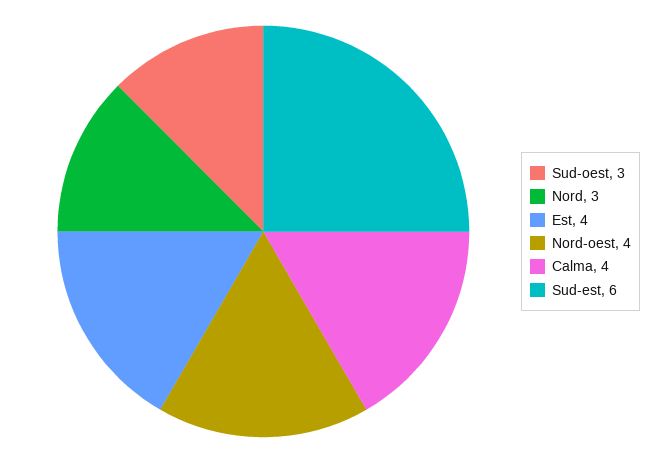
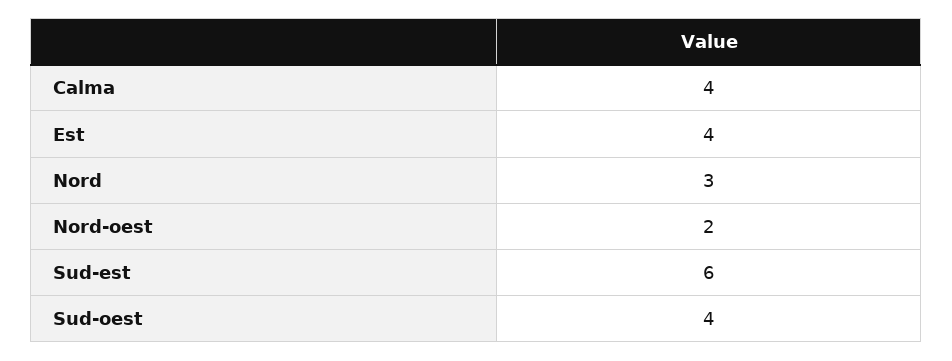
  {
-   "Sud-oest": 3,
+   "Sud-oest": 4,
    "Nord": 3,
    "Est": 4,
-   "Nord-oest": 4,
+   "Nord-oest": 2,
    "Calma": 4,
    "Sud-est": 6
  }

